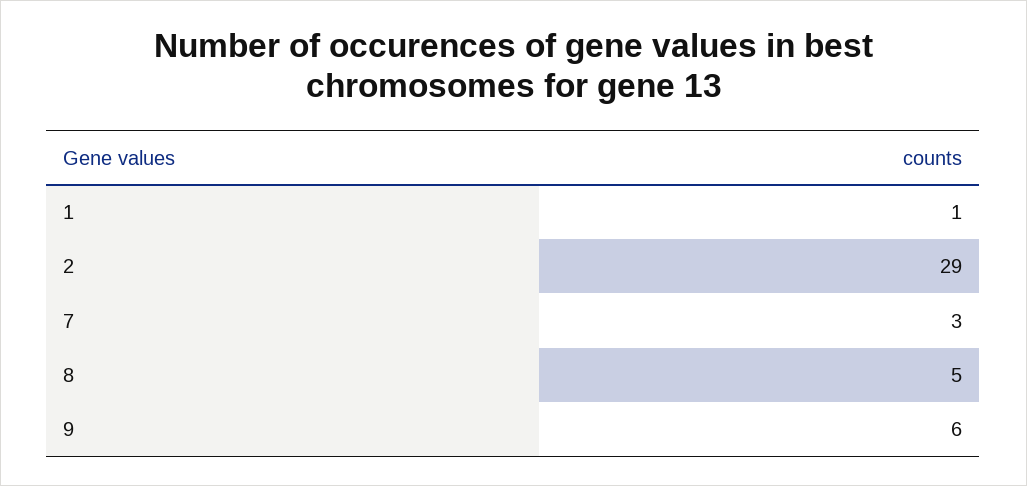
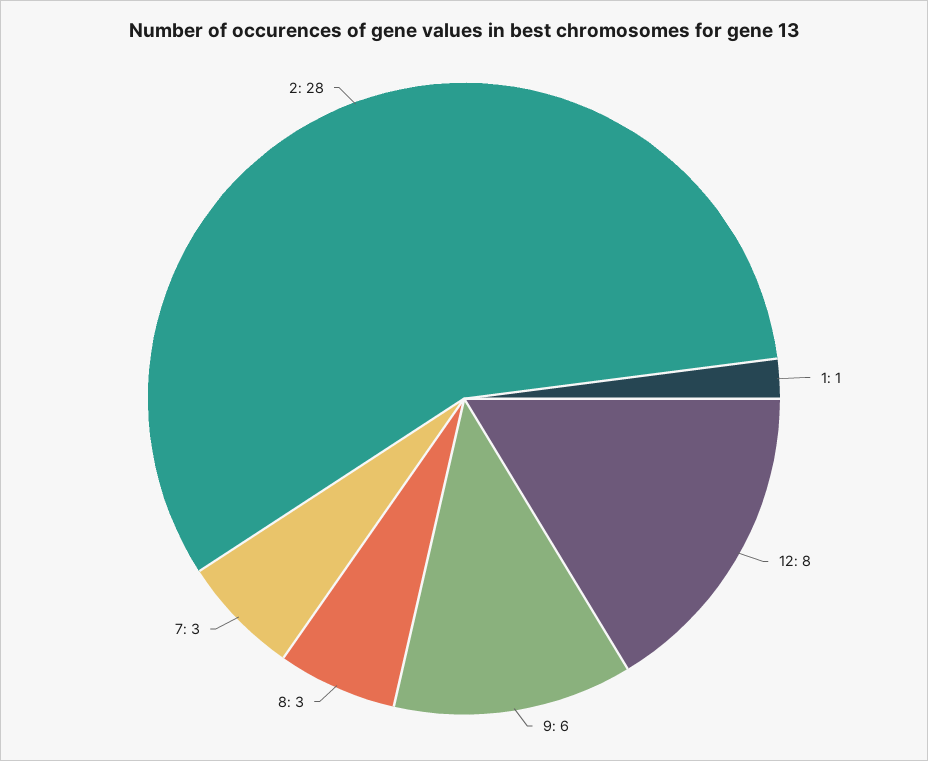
  {
    "1": 1,
-   "2": 29,
+   "2": 28,
    "7": 3,
-   "8": 5,
+   "8": 3,
-   "9": 6
+   "9": 6,
+   "12": 8
  }

